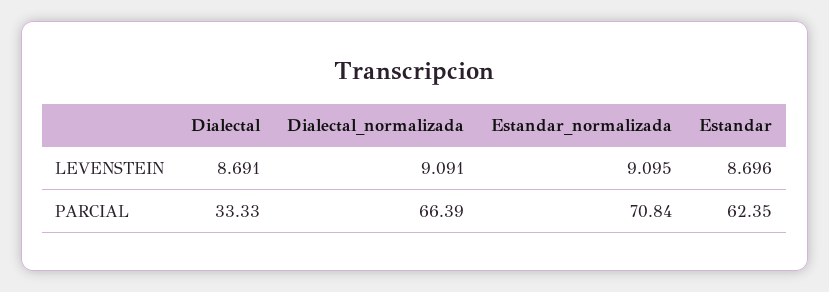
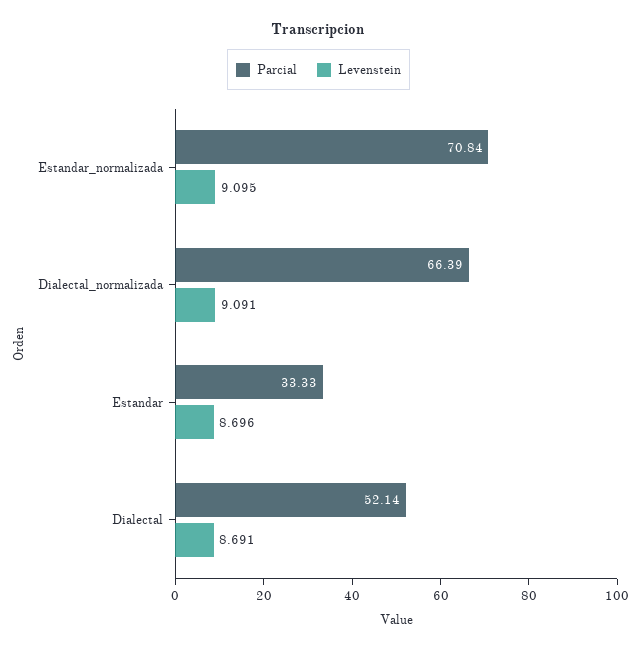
  {
    "LEVENSTEIN": {
      "Dialectal": 8.691,
      "Dialectal_normalizada": 9.091,
      "Estandar_normalizada": 9.095,
      "Estandar": 8.696
    },
    "PARCIAL": {
-     "Dialectal": 33.33,
+     "Dialectal": 52.14,
      "Dialectal_normalizada": 66.39,
      "Estandar_normalizada": 70.84,
-     "Estandar": 62.35
+     "Estandar": 33.33
    }
  }

